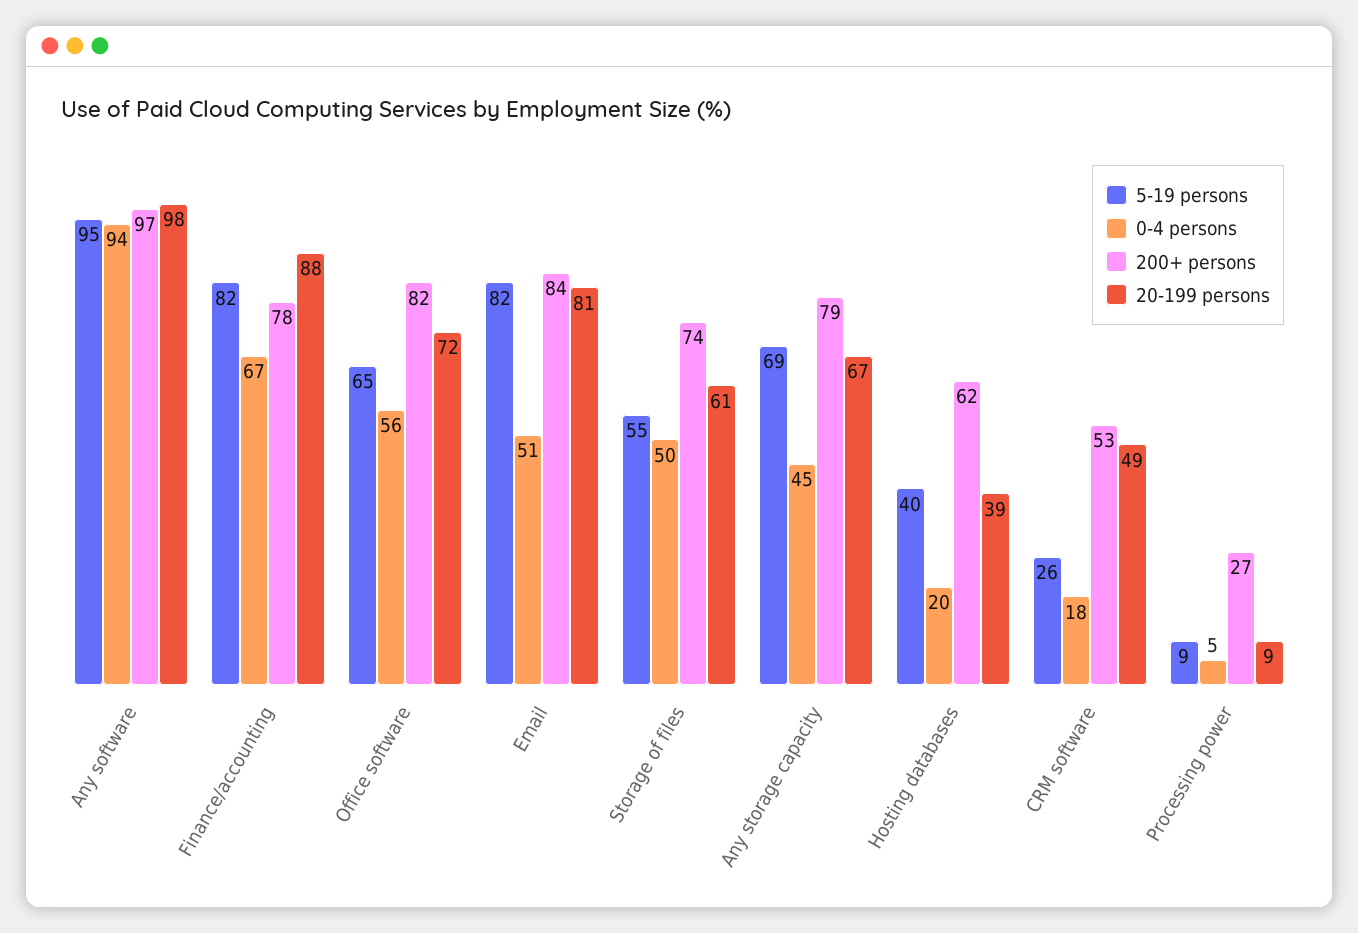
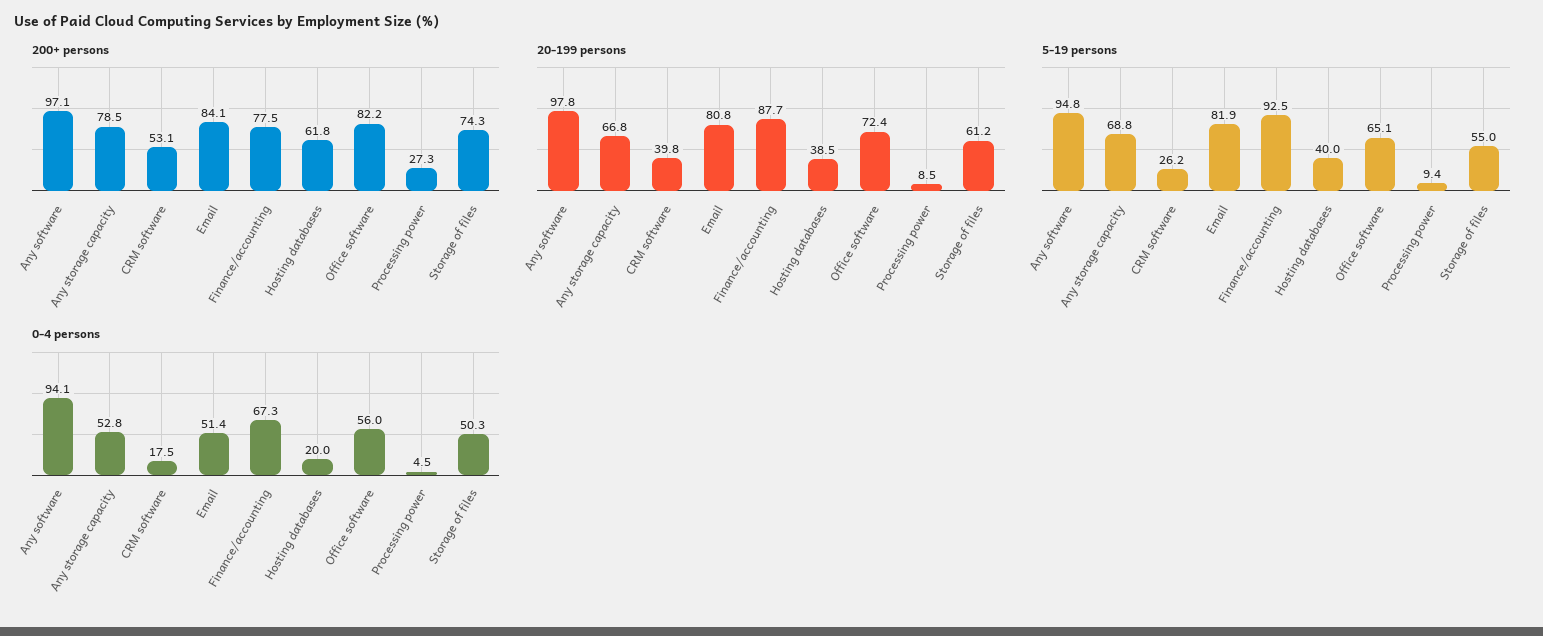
  {
    "5-19 persons": {
      "Any software": 94.8,
-     "Finance/accounting": 82,
+     "Finance/accounting": 92.5,
      "Office software": 65.1,
      "Email": 81.9,
      "Storage of files": 55,
      "Any storage capacity": 68.8,
      "Hosting databases": 40,
      "CRM software": 26.2,
      "Processing power": 9.4
    },
    "0-4 persons": {
      "Any software": 94.1,
      "Finance/accounting": 67.3,
      "Office software": 56,
      "Email": 51.4,
      "Storage of files": 50.3,
-     "Any storage capacity": 45,
+     "Any storage capacity": 52.8,
      "Hosting databases": 20,
      "CRM software": 17.5,
      "Processing power": 4.5
    },
    "200+ persons": {
      "Any software": 97.1,
      "Finance/accounting": 77.5,
      "Office software": 82.2,
      "Email": 84.1,
      "Storage of files": 74.3,
      "Any storage capacity": 78.5,
      "Hosting databases": 61.8,
      "CRM software": 53.1,
      "Processing power": 27.3
    },
    "20-199 persons": {
      "Any software": 97.8,
      "Finance/accounting": 87.7,
      "Office software": 72.4,
      "Email": 80.8,
      "Storage of files": 61.2,
      "Any storage capacity": 66.8,
      "Hosting databases": 38.5,
-     "CRM software": 49,
+     "CRM software": 39.8,
      "Processing power": 8.5
    }
  }

